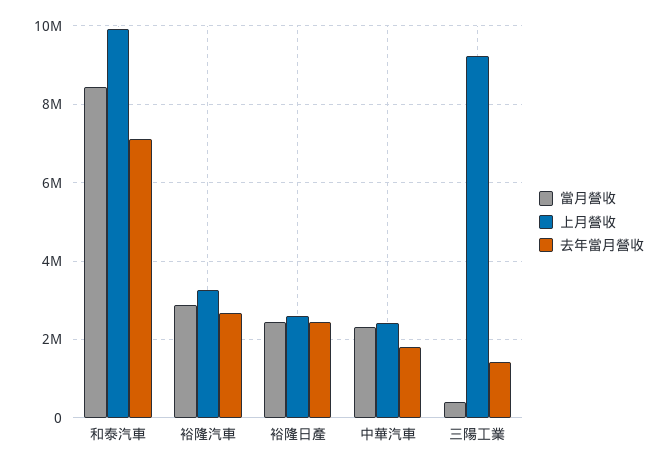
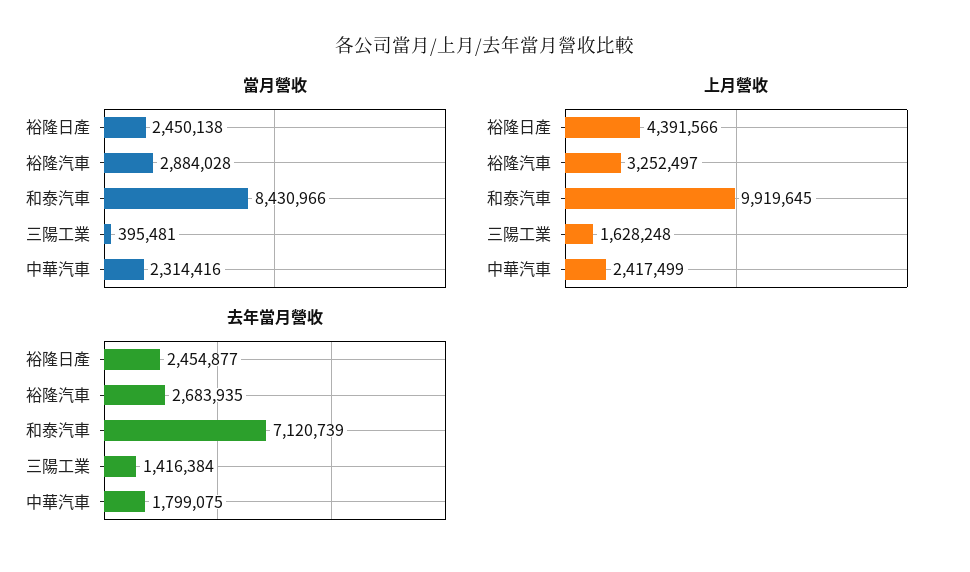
  {
    "當月營收": {
      "和泰汽車": 8430966,
      "裕隆汽車": 2884028,
      "裕隆日產": 2450138,
      "中華汽車": 2314416,
      "三陽工業": 395481
    },
    "上月營收": {
      "和泰汽車": 9919645,
      "裕隆汽車": 3252497,
-     "裕隆日產": 2600000,
+     "裕隆日產": 4391566,
      "中華汽車": 2417499,
-     "三陽工業": 9200000
+     "三陽工業": 1628248
    },
    "去年當月營收": {
      "和泰汽車": 7120739,
      "裕隆汽車": 2683935,
      "裕隆日產": 2454877,
      "中華汽車": 1799075,
      "三陽工業": 1416384
    }
  }

